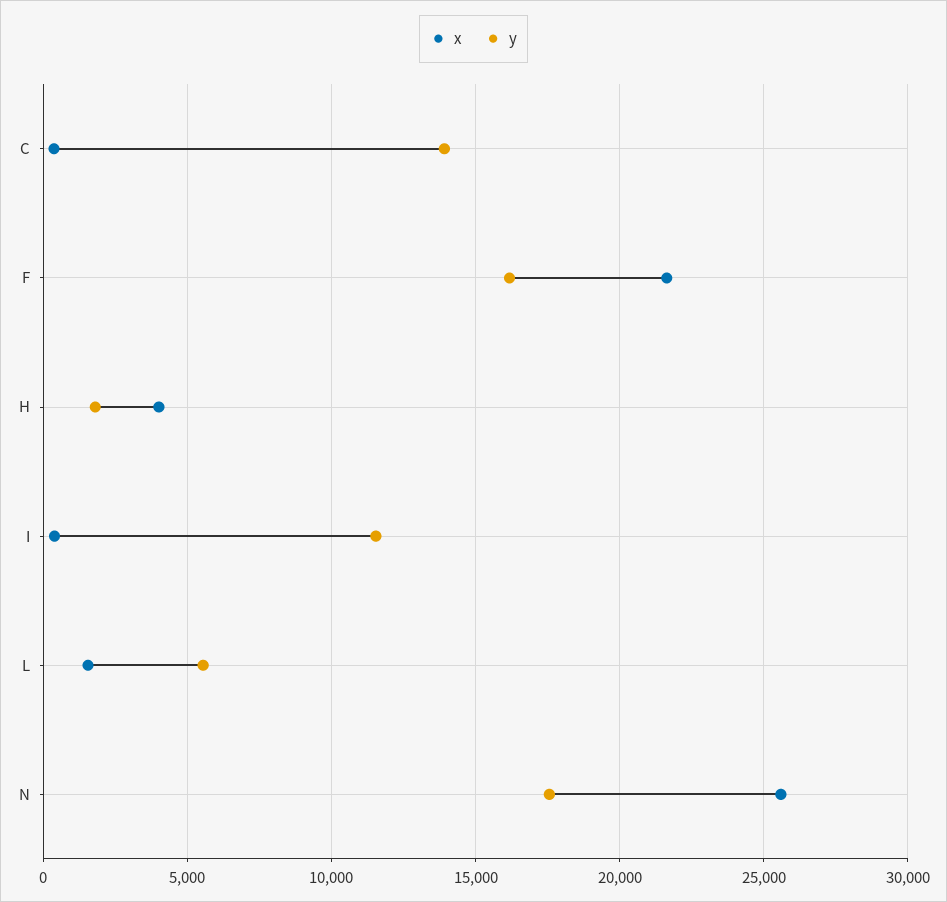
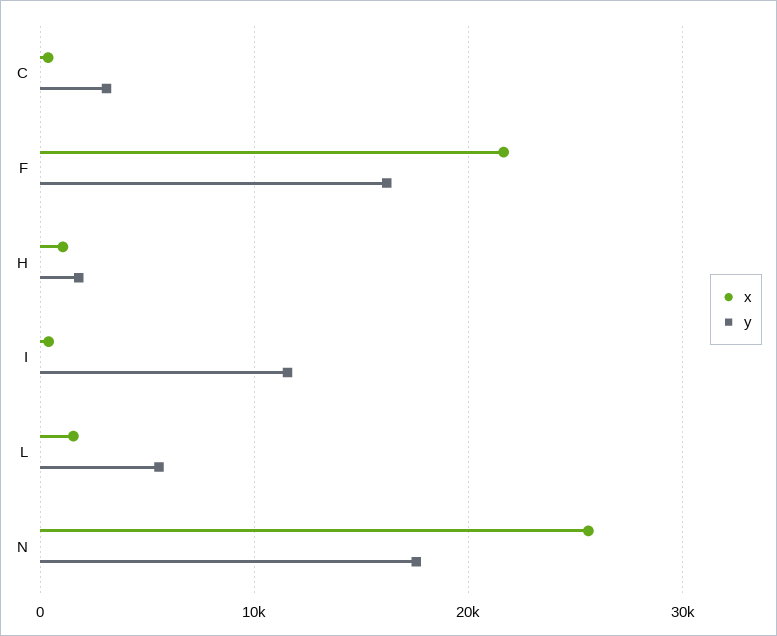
  {
    "x": {
      "C": 500,
      "F": 21500,
-     "H": 4000,
+     "H": 1000,
      "I": 500,
      "L": 1500,
      "N": 25500
    },
    "y": {
-     "C": 14000,
+     "C": 3000,
      "F": 16000,
      "H": 2000,
      "I": 11500,
      "L": 5500,
      "N": 17500
    }
  }

